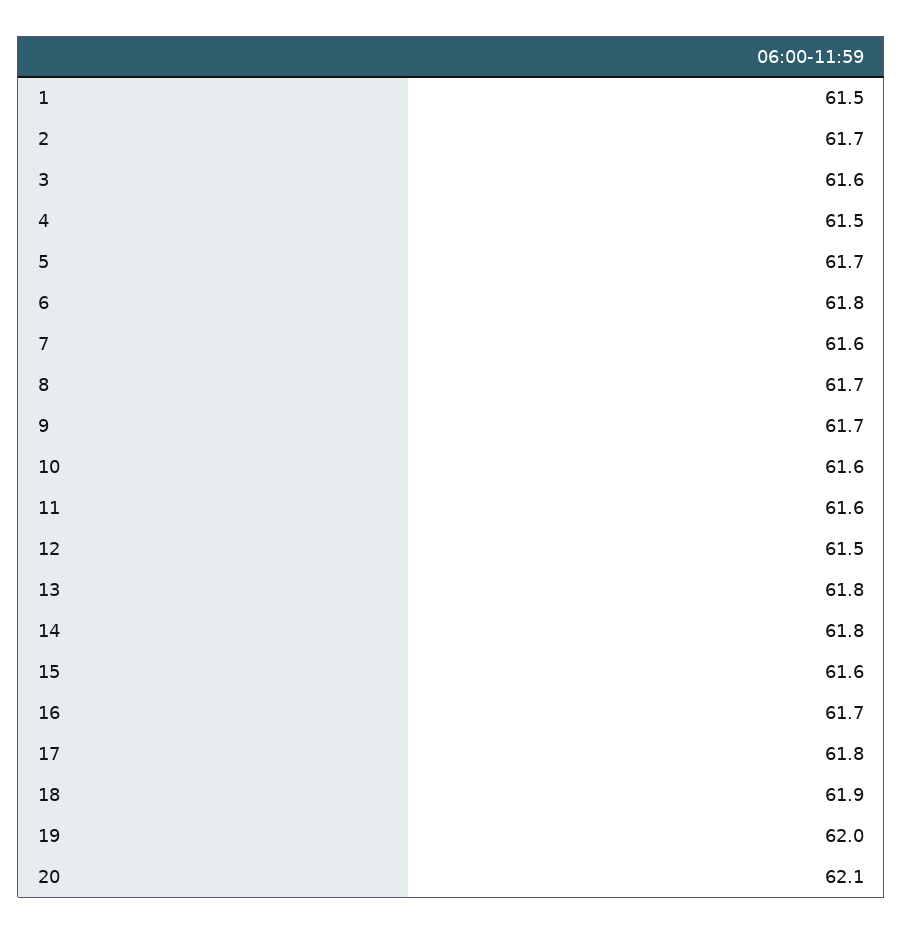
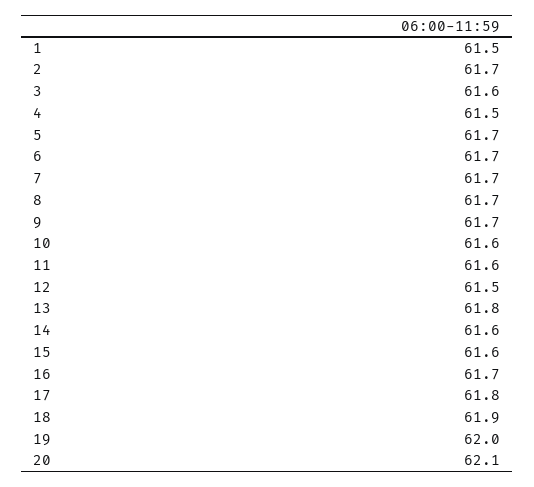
  {
    "1": 61.5,
    "2": 61.7,
    "3": 61.6,
    "4": 61.5,
    "5": 61.7,
-   "6": 61.8,
+   "6": 61.7,
-   "7": 61.6,
+   "7": 61.7,
    "8": 61.7,
    "9": 61.7,
    "10": 61.6,
    "11": 61.6,
    "12": 61.5,
    "13": 61.8,
-   "14": 61.8,
+   "14": 61.6,
    "15": 61.6,
    "16": 61.7,
    "17": 61.8,
    "18": 61.9,
    "19": 62,
    "20": 62.1
  }

